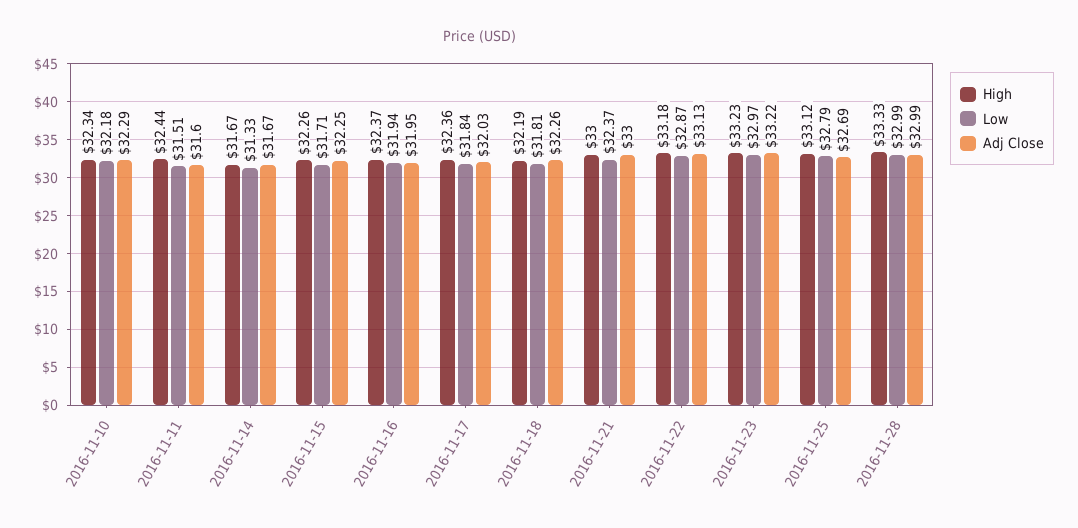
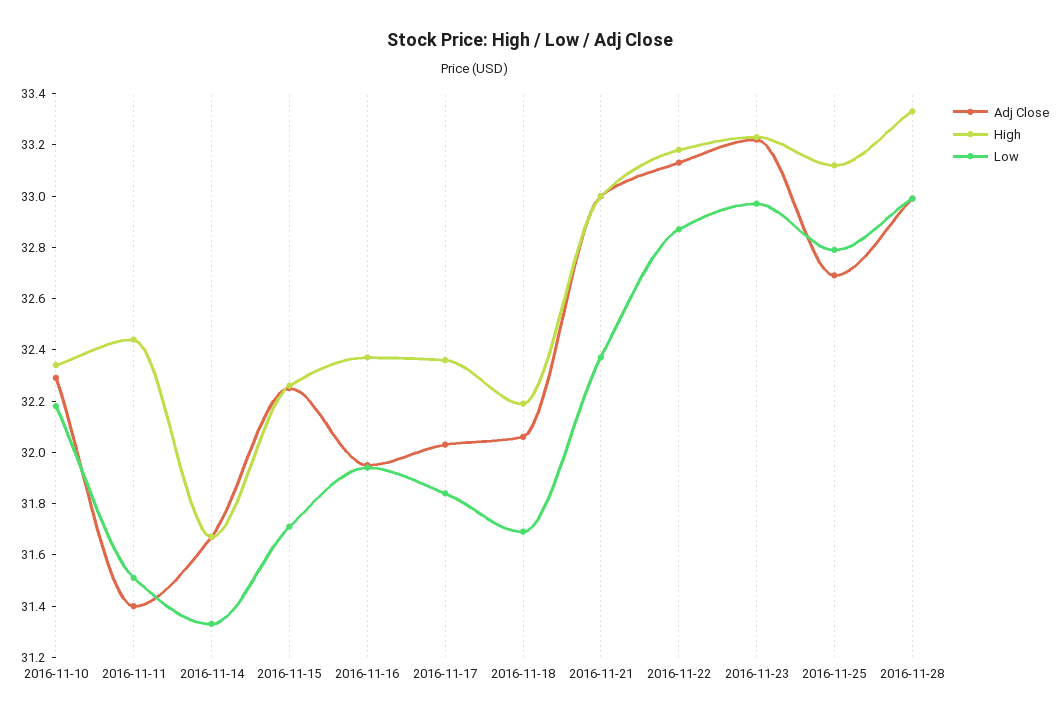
  {
    "High": {
      "2016-11-10": 32.34,
      "2016-11-11": 32.44,
      "2016-11-14": 31.67,
      "2016-11-15": 32.26,
      "2016-11-16": 32.37,
      "2016-11-17": 32.36,
      "2016-11-18": 32.19,
      "2016-11-21": 33,
      "2016-11-22": 33.18,
      "2016-11-23": 33.23,
      "2016-11-25": 33.12,
      "2016-11-28": 33.33
    },
    "Low": {
      "2016-11-10": 32.18,
      "2016-11-11": 31.51,
      "2016-11-14": 31.33,
      "2016-11-15": 31.71,
      "2016-11-16": 31.94,
      "2016-11-17": 31.84,
-     "2016-11-18": 31.81,
+     "2016-11-18": 31.7,
      "2016-11-21": 32.37,
      "2016-11-22": 32.87,
      "2016-11-23": 32.97,
      "2016-11-25": 32.79,
      "2016-11-28": 32.99
    },
    "Adj Close": {
      "2016-11-10": 32.29,
-     "2016-11-11": 31.6,
+     "2016-11-11": 31.4,
      "2016-11-14": 31.67,
      "2016-11-15": 32.25,
      "2016-11-16": 31.95,
      "2016-11-17": 32.03,
-     "2016-11-18": 32.26,
+     "2016-11-18": 32.05,
      "2016-11-21": 33,
      "2016-11-22": 33.13,
      "2016-11-23": 33.22,
      "2016-11-25": 32.69,
      "2016-11-28": 32.99
    }
  }

